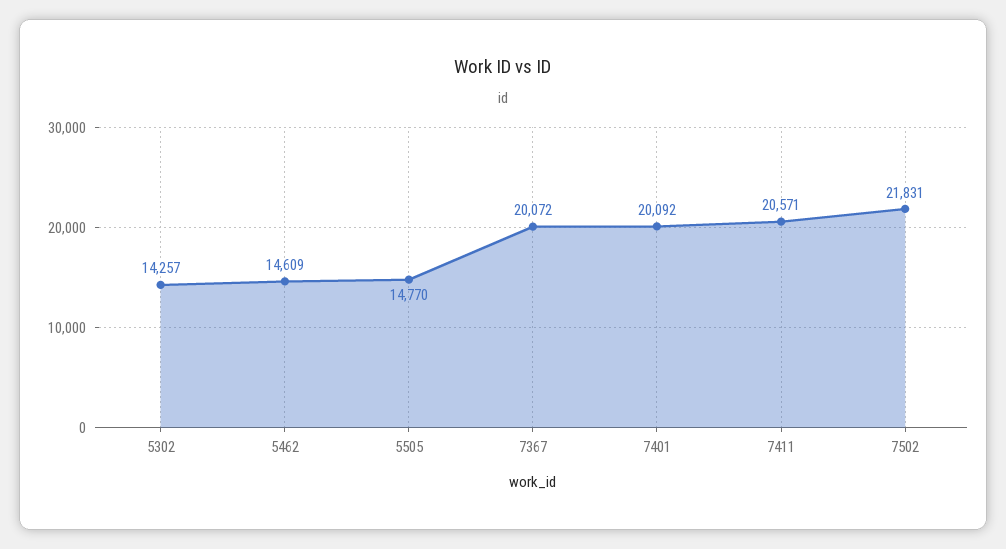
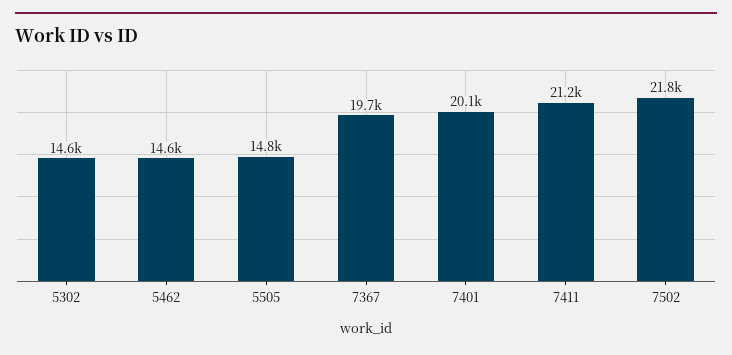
  {
-   "5302": 14257,
+   "5302": 14600,
    "5462": 14609,
    "5505": 14770,
-   "7367": 20072,
+   "7367": 19700,
    "7401": 20092,
-   "7411": 20571,
+   "7411": 21200,
    "7502": 21831
  }

